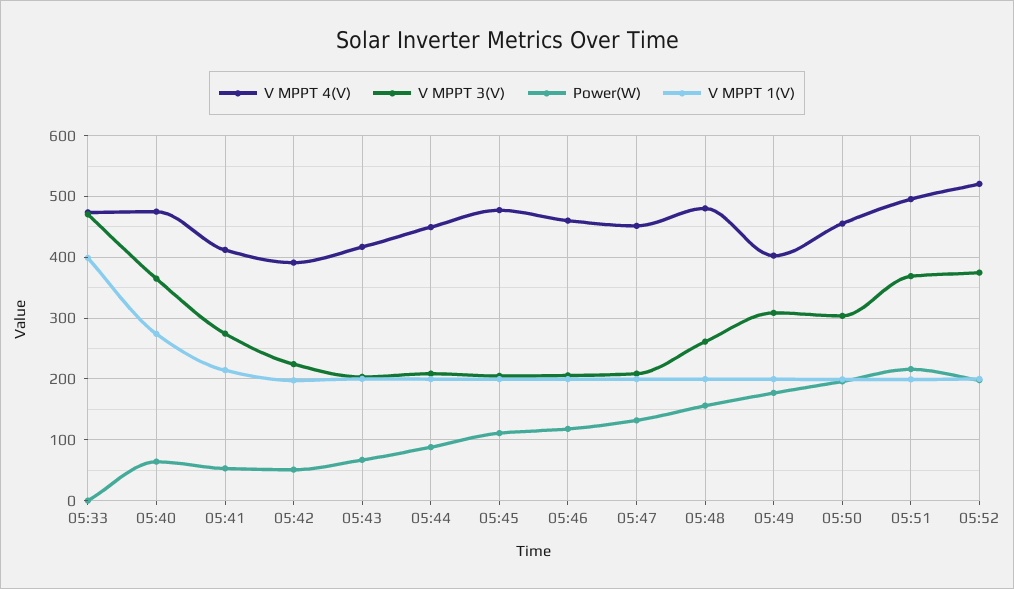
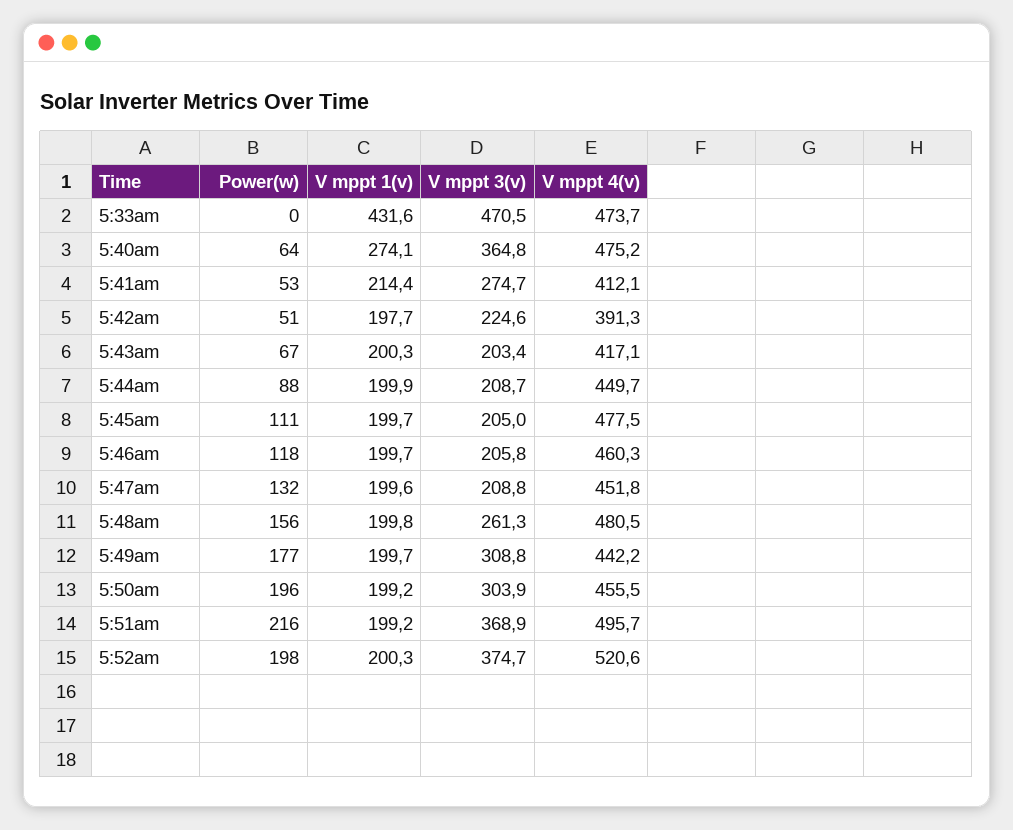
  {
    "V MPPT 4(V)": {
      "05:33": 473.7,
      "05:40": 475.2,
      "05:41": 412.1,
      "05:42": 391.3,
      "05:43": 417.1,
      "05:44": 449.7,
      "05:45": 477.5,
      "05:46": 460.3,
      "05:47": 451.8,
      "05:48": 480.5,
-     "05:49": 400,
+     "05:49": 442.2,
      "05:50": 455.5,
      "05:51": 495.7,
      "05:52": 520.6
    },
    "V MPPT 3(V)": {
      "05:33": 470.5,
      "05:40": 364.8,
      "05:41": 274.7,
      "05:42": 224.6,
      "05:43": 203.4,
      "05:44": 208.7,
      "05:45": 205,
      "05:46": 205.8,
      "05:47": 208.8,
      "05:48": 261.3,
      "05:49": 308.8,
      "05:50": 303.9,
      "05:51": 368.9,
      "05:52": 374.7
    },
    "Power(W)": {
      "05:33": 0,
      "05:40": 64,
      "05:41": 53,
      "05:42": 51,
      "05:43": 67,
      "05:44": 88,
      "05:45": 111,
      "05:46": 118,
      "05:47": 132,
      "05:48": 156,
      "05:49": 177,
      "05:50": 196,
      "05:51": 216,
      "05:52": 198
    },
    "V MPPT 1(V)": {
-     "05:33": 400,
+     "05:33": 431.6,
      "05:40": 274.1,
      "05:41": 214.4,
      "05:42": 197.7,
      "05:43": 200.3,
      "05:44": 199.9,
      "05:45": 199.7,
      "05:46": 199.7,
      "05:47": 199.6,
      "05:48": 199.8,
      "05:49": 199.7,
      "05:50": 199.2,
      "05:51": 199.2,
      "05:52": 200.3
    }
  }

